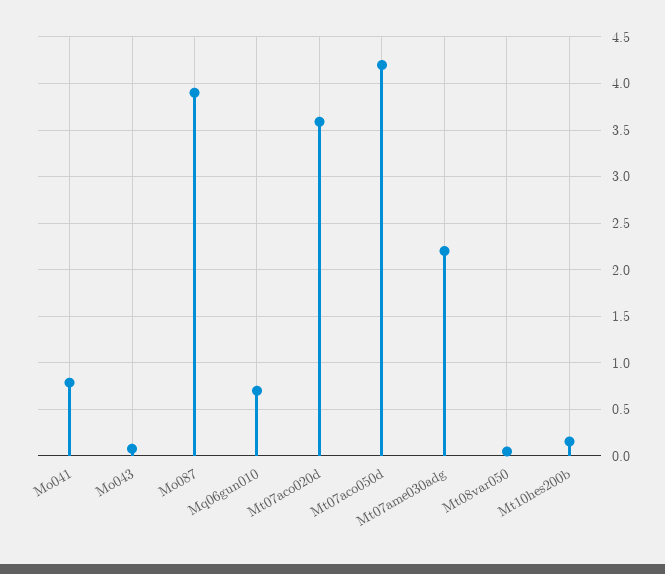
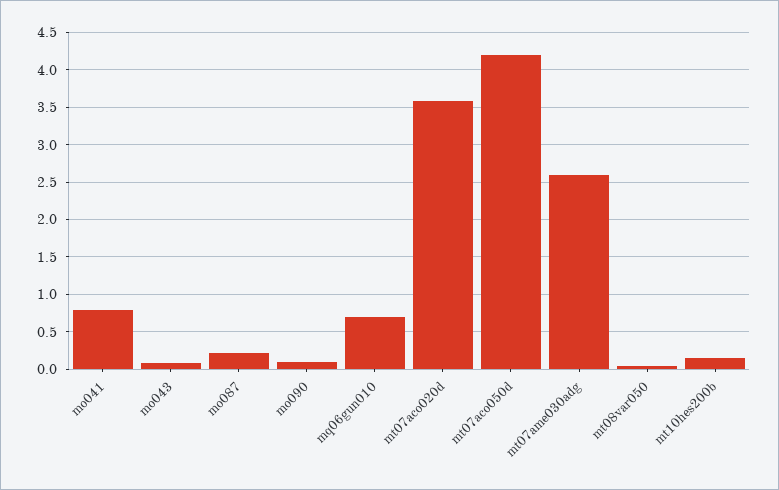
  {
    "Mo041": 0.8,
    "Mo043": 0.1,
-   "Mo087": 3.9,
+   "Mo087": 0.2,
    "Mq06gun010": 0.7,
    "Mt07aco020d": 3.6,
    "Mt07aco050d": 4.2,
-   "Mt07ame030adg": 2.2,
+   "Mt07ame030adg": 2.6,
    "Mt08var050": 0,
-   "Mt10hes200b": 0.2
+   "Mt10hes200b": 0.2,
+   "mo090": 0.1
  }

